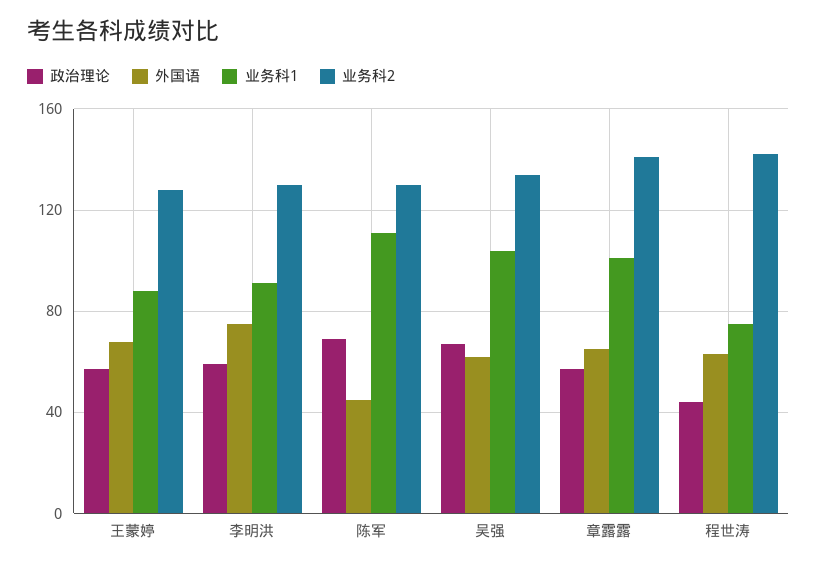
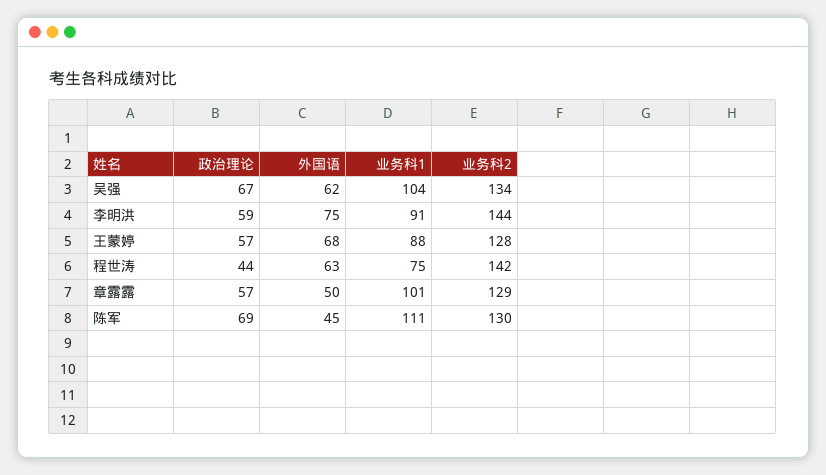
  {
    "政治理论": {
      "王蒙婷": 57,
      "李明洪": 59,
      "陈军": 69,
      "吴强": 67,
      "章露露": 57,
      "程世涛": 44
    },
    "外国语": {
      "王蒙婷": 68,
      "李明洪": 75,
      "陈军": 45,
      "吴强": 62,
-     "章露露": 65,
+     "章露露": 50,
      "程世涛": 63
    },
    "业务科1": {
      "王蒙婷": 88,
      "李明洪": 91,
      "陈军": 111,
      "吴强": 104,
      "章露露": 101,
      "程世涛": 75
    },
    "业务科2": {
      "王蒙婷": 128,
-     "李明洪": 130,
+     "李明洪": 144,
      "陈军": 130,
      "吴强": 134,
-     "章露露": 140,
+     "章露露": 129,
      "程世涛": 142
    }
  }

